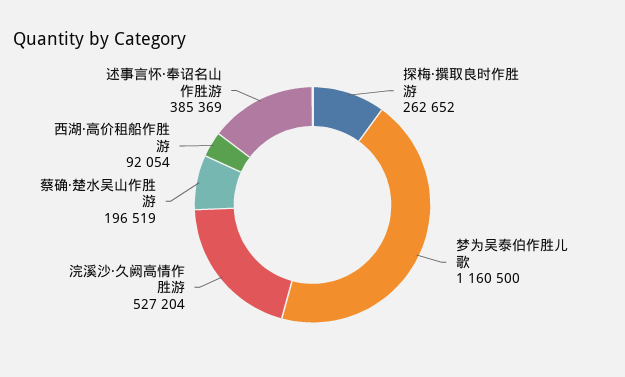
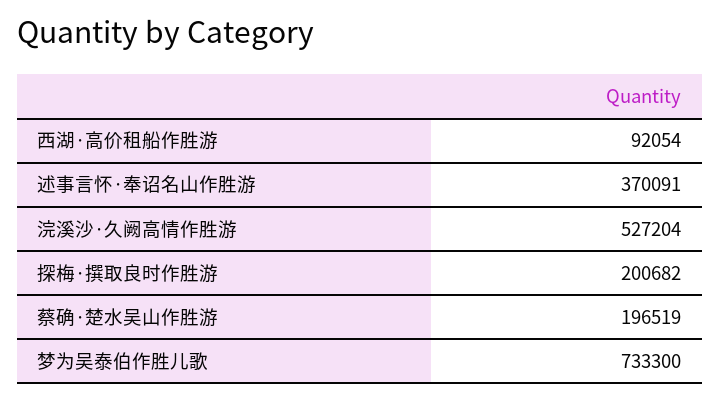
  {
-   "探梅·撰取良时作胜游": 262652,
+   "探梅·撰取良时作胜游": 200682,
-   "梦为吴泰伯作胜儿歌": 1160500,
+   "梦为吴泰伯作胜儿歌": 733300,
    "浣溪沙·久阙高情作胜游": 527204,
    "蔡确·楚水吴山作胜游": 196519,
    "西湖·高价租船作胜游": 92054,
-   "述事言怀·奉诏名山作胜游": 385369
+   "述事言怀·奉诏名山作胜游": 370091
  }

